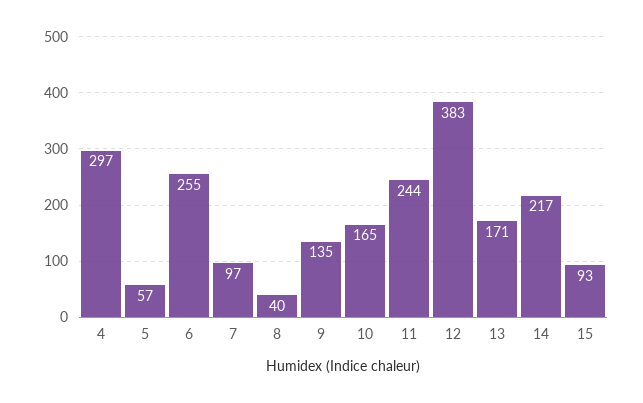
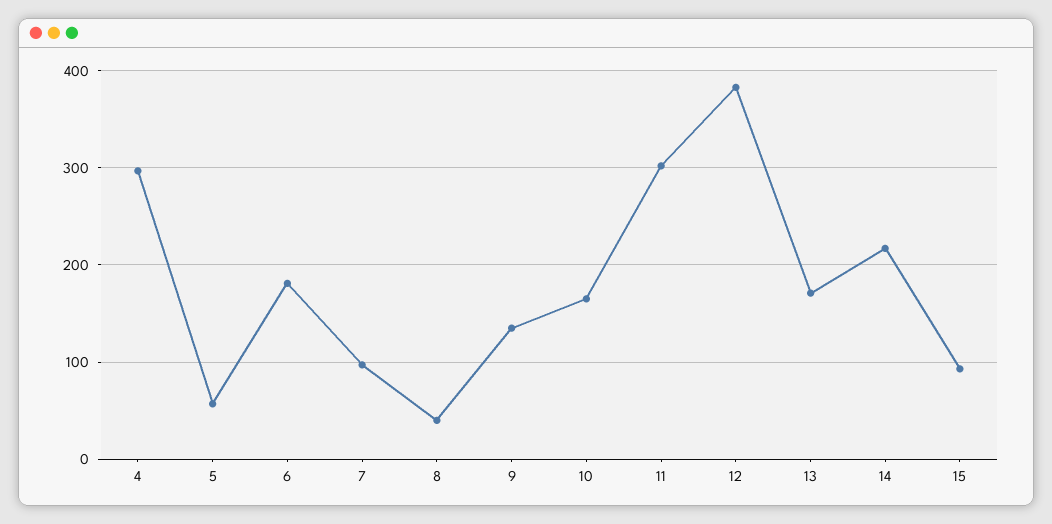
  {
    "4": 297,
    "5": 57,
-   "6": 255,
+   "6": 180,
    "7": 97,
    "8": 40,
    "9": 135,
    "10": 165,
-   "11": 244,
+   "11": 300,
    "12": 383,
    "13": 171,
    "14": 217,
    "15": 93
  }

